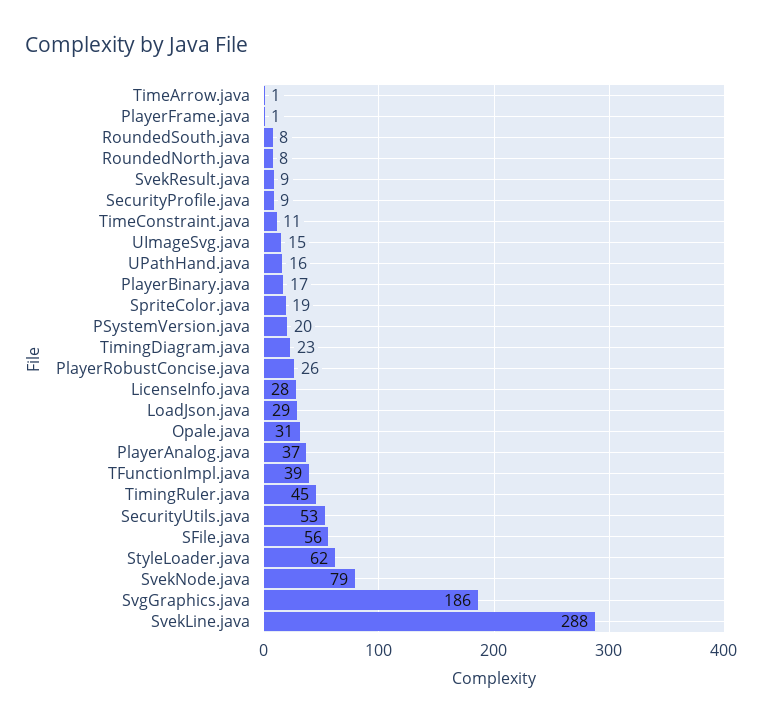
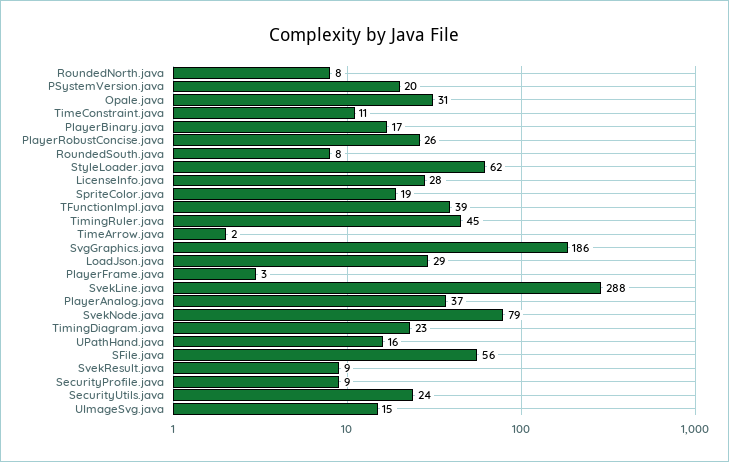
  {
-   "TimeArrow.java": 1,
+   "TimeArrow.java": 2,
-   "PlayerFrame.java": 1,
+   "PlayerFrame.java": 3,
    "RoundedSouth.java": 8,
    "RoundedNorth.java": 8,
    "SvekResult.java": 9,
    "SecurityProfile.java": 9,
    "TimeConstraint.java": 11,
    "UImageSvg.java": 15,
    "UPathHand.java": 16,
    "PlayerBinary.java": 17,
    "SpriteColor.java": 19,
    "PSystemVersion.java": 20,
    "TimingDiagram.java": 23,
    "PlayerRobustConcise.java": 26,
    "LicenseInfo.java": 28,
    "LoadJson.java": 29,
    "Opale.java": 31,
    "PlayerAnalog.java": 37,
    "TFunctionImpl.java": 39,
    "TimingRuler.java": 45,
-   "SecurityUtils.java": 53,
+   "SecurityUtils.java": 24,
    "SFile.java": 56,
    "StyleLoader.java": 62,
    "SvekNode.java": 79,
    "SvgGraphics.java": 186,
    "SvekLine.java": 288
  }

